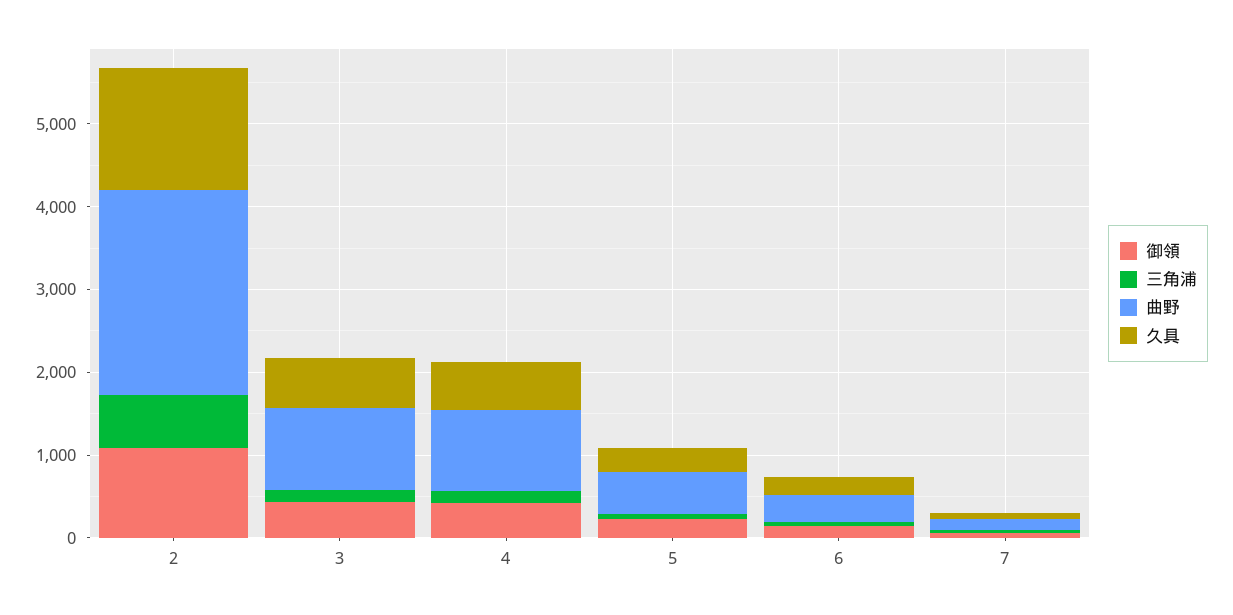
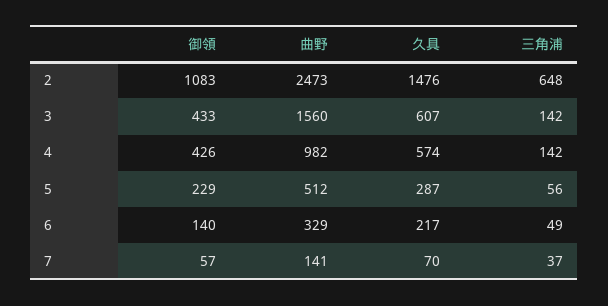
  {
    "御領": {
      "2": 1083,
      "3": 433,
      "4": 426,
      "5": 229,
      "6": 140,
      "7": 57
    },
    "三角浦": {
      "2": 648,
      "3": 142,
      "4": 142,
      "5": 56,
      "6": 49,
      "7": 37
    },
    "曲野": {
      "2": 2473,
-     "3": 1000,
+     "3": 1560,
      "4": 982,
      "5": 512,
      "6": 329,
      "7": 141
    },
    "久具": {
      "2": 1476,
      "3": 607,
      "4": 574,
      "5": 287,
      "6": 217,
      "7": 70
    }
  }

